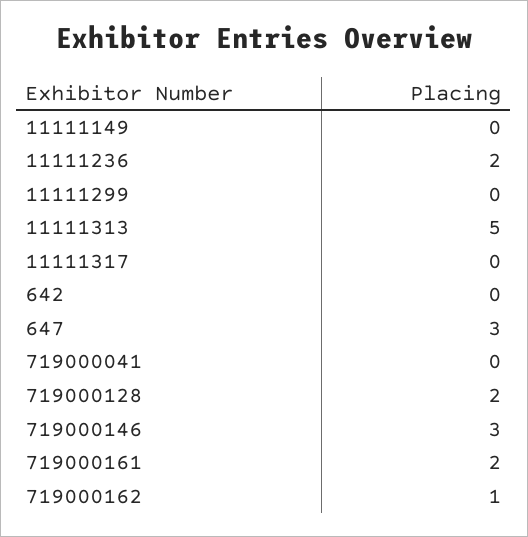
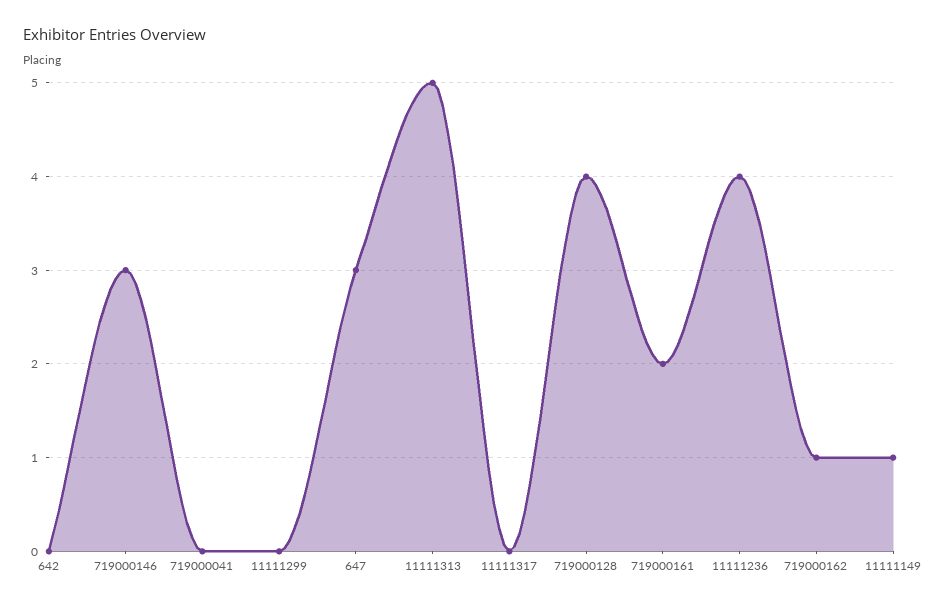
  {
-   "11111149": 0,
+   "11111149": 1,
-   "11111236": 2,
+   "11111236": 4,
    "11111299": 0,
    "11111313": 5,
    "11111317": 0,
    "642": 0,
    "647": 3,
    "719000041": 0,
-   "719000128": 2,
+   "719000128": 4,
    "719000146": 3,
    "719000161": 2,
    "719000162": 1
  }

